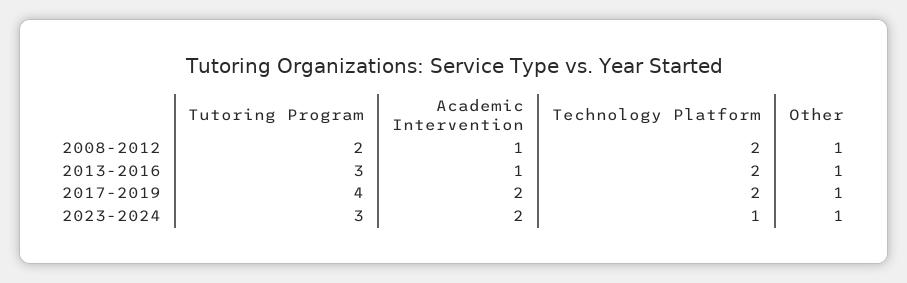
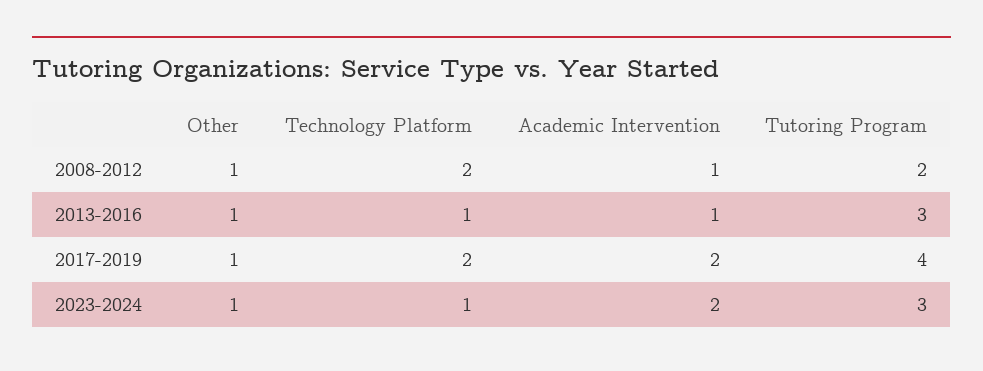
  {
    "Tutoring Program": {
      "2008-2012": 2,
      "2013-2016": 3,
      "2017-2019": 4,
      "2023-2024": 3
    },
    "Academic Intervention": {
      "2008-2012": 1,
      "2013-2016": 1,
      "2017-2019": 2,
      "2023-2024": 2
    },
    "Technology Platform": {
      "2008-2012": 2,
-     "2013-2016": 2,
+     "2013-2016": 1,
      "2017-2019": 2,
      "2023-2024": 1
    },
    "Other": {
      "2008-2012": 1,
      "2013-2016": 1,
      "2017-2019": 1,
      "2023-2024": 1
    }
  }

